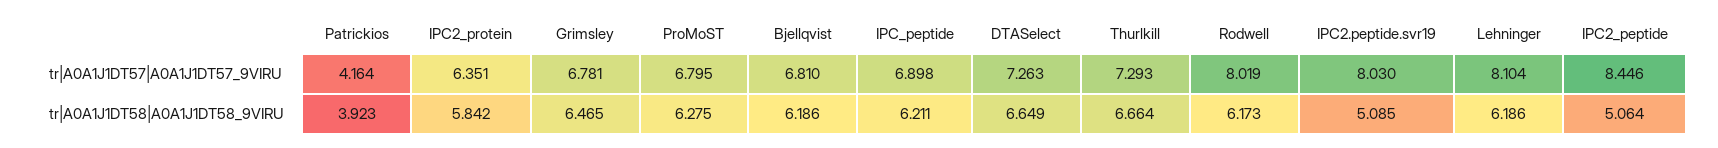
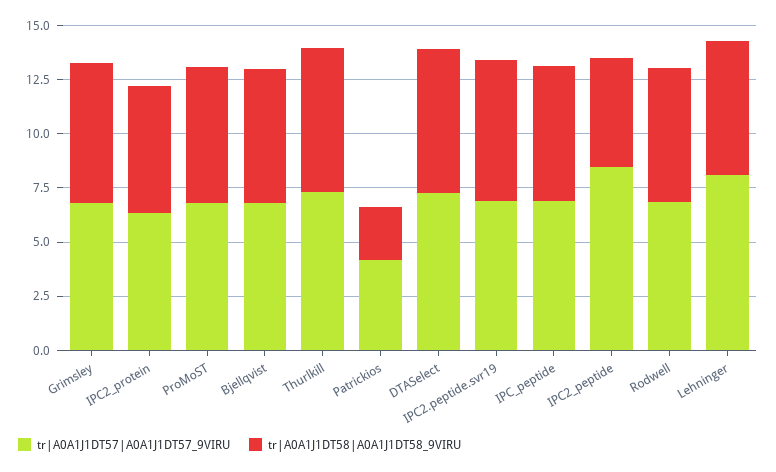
  {
    "tr|A0A1J1DT57|A0A1J1DT57_9VIRU": {
      "Patrickios": 4.164,
      "IPC2_protein": 6.351,
      "Grimsley": 6.781,
      "ProMoST": 6.795,
      "Bjellqvist": 6.81,
      "IPC_peptide": 6.898,
      "DTASelect": 7.263,
      "Thurlkill": 7.293,
-     "Rodwell": 8.019,
+     "Rodwell": 7,
-     "IPC2.peptide.svr19": 8.03,
+     "IPC2.peptide.svr19": 7,
      "Lehninger": 8.104,
      "IPC2_peptide": 8.446
    },
    "tr|A0A1J1DT58|A0A1J1DT58_9VIRU": {
-     "Patrickios": 3.923,
+     "Patrickios": 2.5,
      "IPC2_protein": 5.842,
      "Grimsley": 6.465,
      "ProMoST": 6.275,
      "Bjellqvist": 6.186,
      "IPC_peptide": 6.211,
      "DTASelect": 6.649,
      "Thurlkill": 6.664,
      "Rodwell": 6.173,
-     "IPC2.peptide.svr19": 5.085,
+     "IPC2.peptide.svr19": 6.5,
      "Lehninger": 6.186,
      "IPC2_peptide": 5.064
    }
  }

